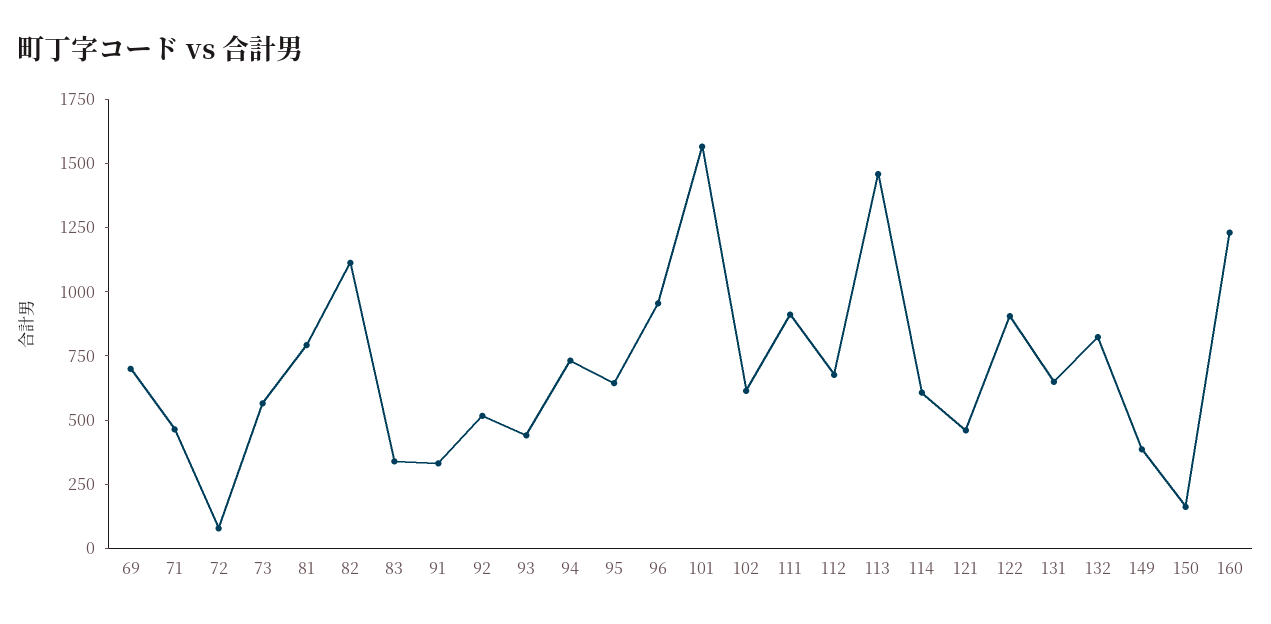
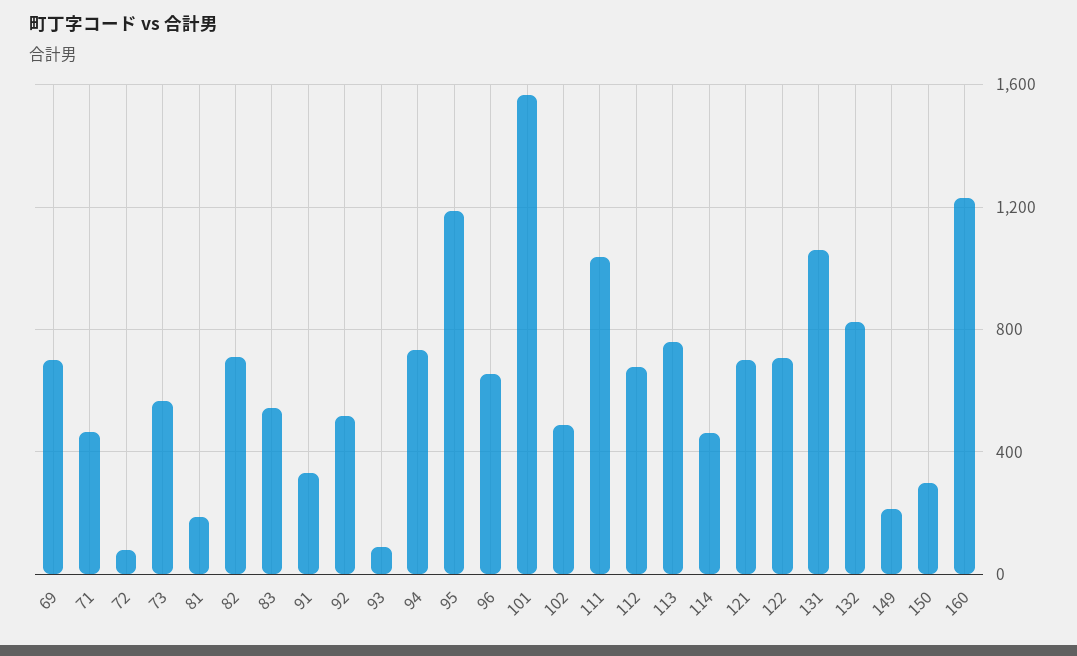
  {
    "69": 700,
    "71": 450,
    "72": 100,
    "73": 550,
-   "81": 800,
+   "81": 200,
-   "82": 1100,
+   "82": 700,
-   "83": 350,
+   "83": 550,
    "91": 350,
    "92": 500,
-   "93": 450,
+   "93": 100,
    "94": 750,
-   "95": 650,
+   "95": 1200,
-   "96": 950,
+   "96": 650,
    "101": 1550,
-   "102": 600,
+   "102": 500,
-   "111": 900,
+   "111": 1050,
    "112": 700,
-   "113": 1450,
+   "113": 750,
-   "114": 600,
+   "114": 450,
-   "121": 450,
+   "121": 700,
-   "122": 900,
+   "122": 700,
-   "131": 650,
+   "131": 1050,
    "132": 800,
-   "149": 400,
+   "149": 200,
-   "150": 150,
+   "150": 300,
    "160": 1250
  }

